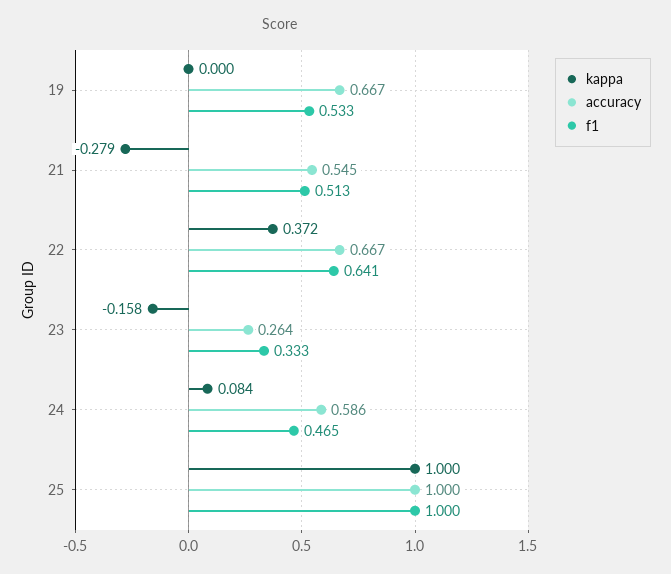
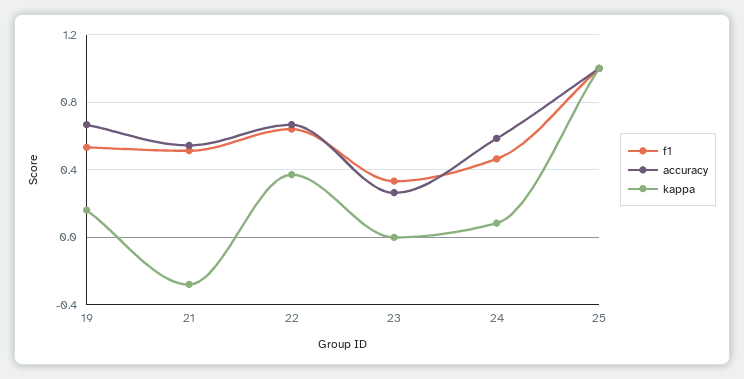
  {
    "kappa": {
-     "19": 0,
+     "19": 0.15,
      "21": -0.279,
      "22": 0.372,
-     "23": -0.158,
+     "23": 0,
      "24": 0.084,
      "25": 1
    },
    "accuracy": {
      "19": 0.667,
      "21": 0.545,
      "22": 0.667,
      "23": 0.264,
      "24": 0.586,
      "25": 1
    },
    "f1": {
      "19": 0.533,
      "21": 0.513,
      "22": 0.641,
      "23": 0.333,
      "24": 0.465,
      "25": 1
    }
  }

